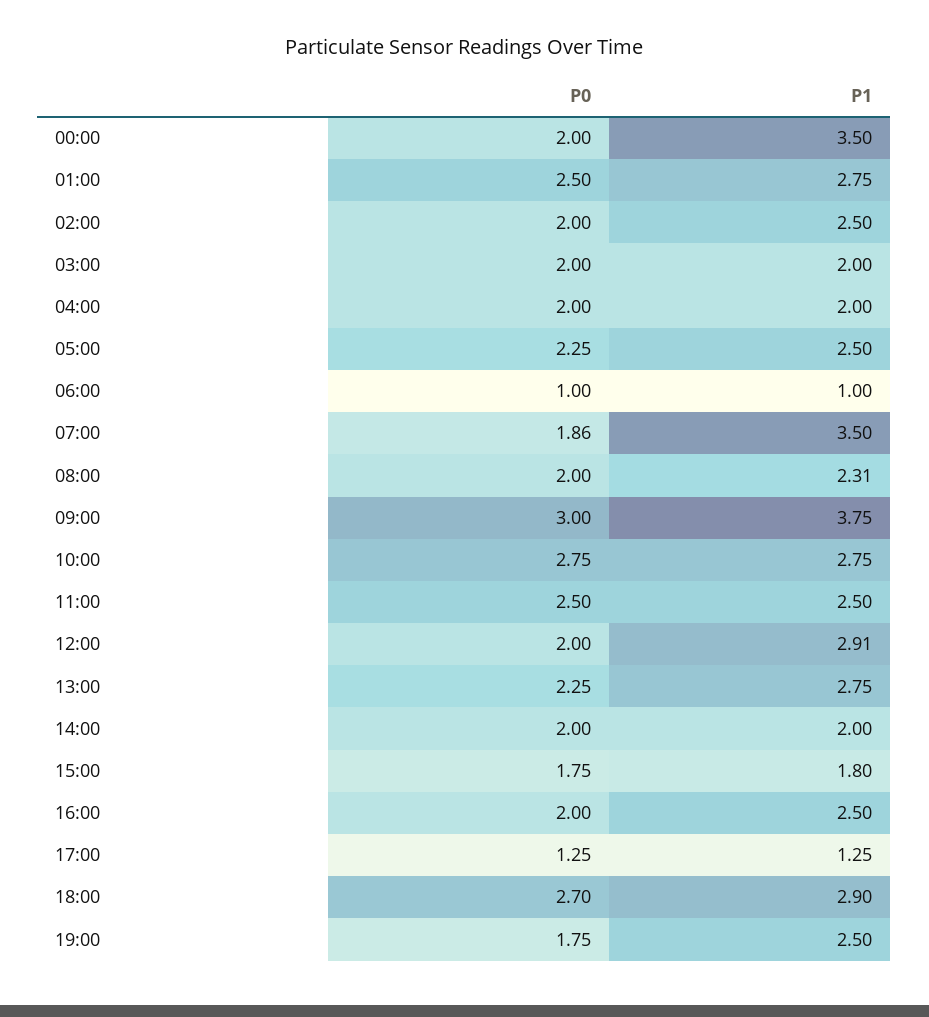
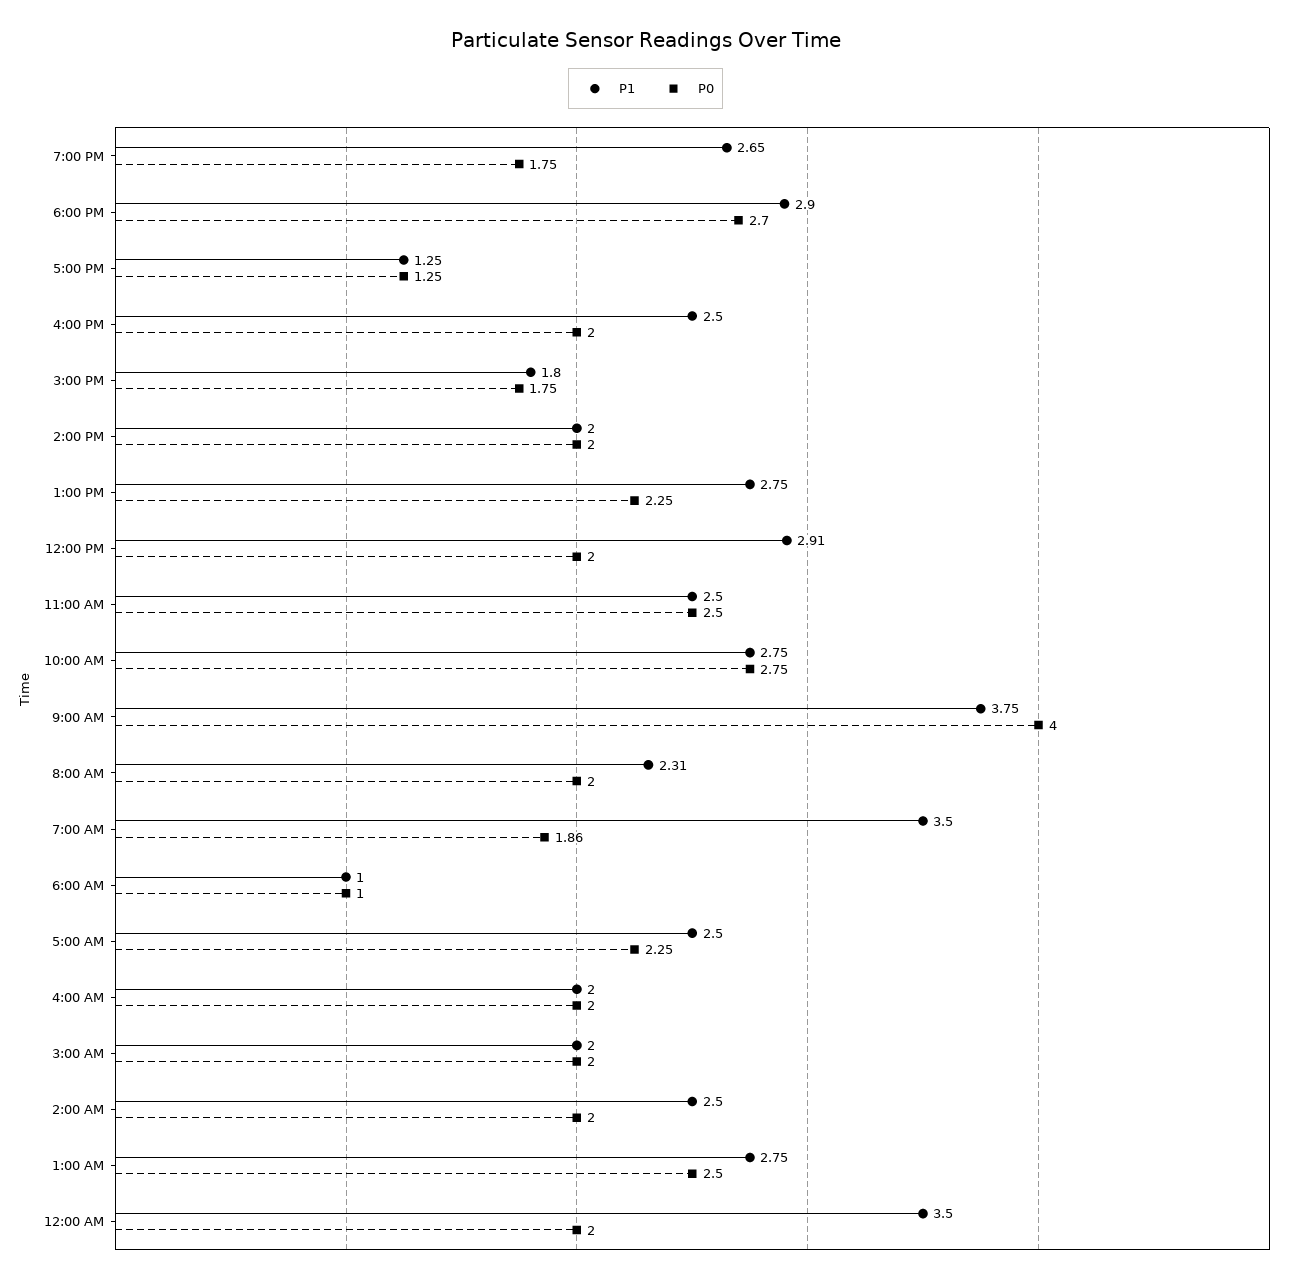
  {
    "P0": {
      "00:00": 2,
      "01:00": 2.5,
      "02:00": 2,
      "03:00": 2,
      "04:00": 2,
      "05:00": 2.25,
      "06:00": 1,
      "07:00": 1.86,
      "08:00": 2,
-     "09:00": 3,
+     "09:00": 4,
      "10:00": 2.75,
      "11:00": 2.5,
      "12:00": 2,
      "13:00": 2.25,
      "14:00": 2,
      "15:00": 1.75,
      "16:00": 2,
      "17:00": 1.25,
      "18:00": 2.7,
      "19:00": 1.75
    },
    "P1": {
      "00:00": 3.5,
      "01:00": 2.75,
      "02:00": 2.5,
      "03:00": 2,
      "04:00": 2,
      "05:00": 2.5,
      "06:00": 1,
      "07:00": 3.5,
      "08:00": 2.31,
      "09:00": 3.75,
      "10:00": 2.75,
      "11:00": 2.5,
      "12:00": 2.91,
      "13:00": 2.75,
      "14:00": 2,
      "15:00": 1.8,
      "16:00": 2.5,
      "17:00": 1.25,
      "18:00": 2.9,
-     "19:00": 2.5
+     "19:00": 2.65
    }
  }

